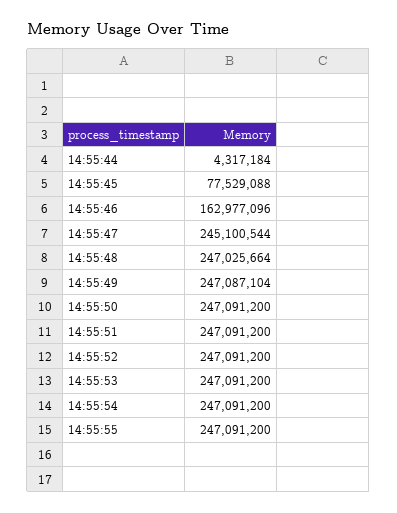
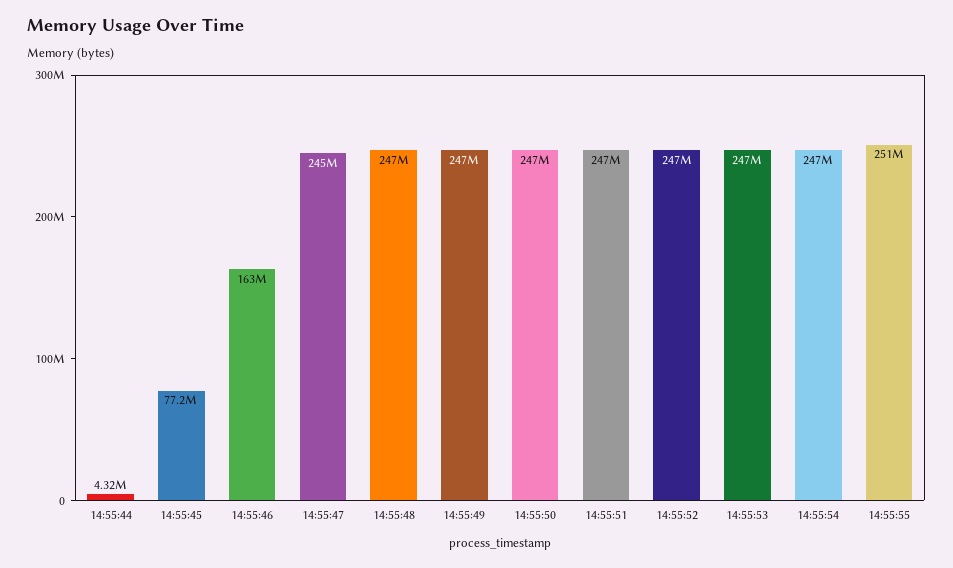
  {
    "14:55:44": 4317184,
-   "14:55:45": 77529088,
+   "14:55:45": 77200000,
    "14:55:46": 162977096,
    "14:55:47": 245100544,
    "14:55:48": 247025664,
    "14:55:49": 247087104,
    "14:55:50": 247091200,
    "14:55:51": 247091200,
    "14:55:52": 247091200,
    "14:55:53": 247091200,
    "14:55:54": 247091200,
-   "14:55:55": 247091200
+   "14:55:55": 251000000
  }

